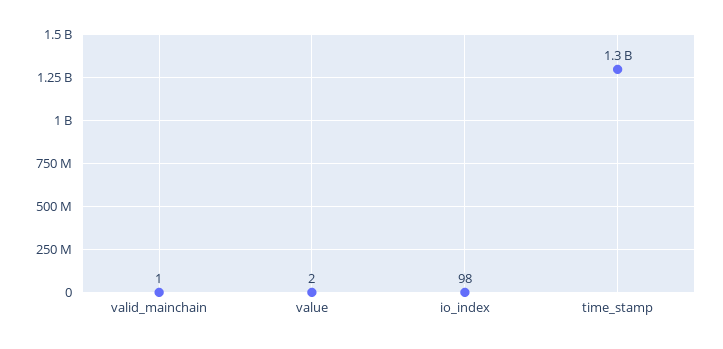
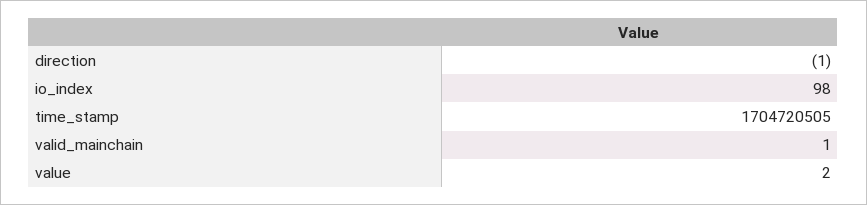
  {
    "valid_mainchain": 1,
    "value": 2,
    "io_index": 98,
-   "time_stamp": 1300000000
+   "time_stamp": 1704720505,
+   "direction": -1
  }

